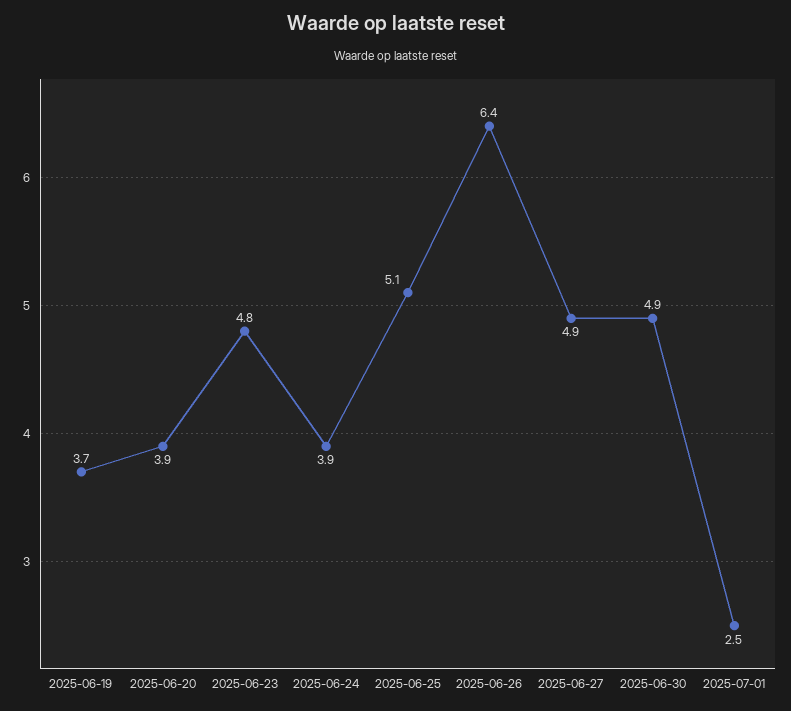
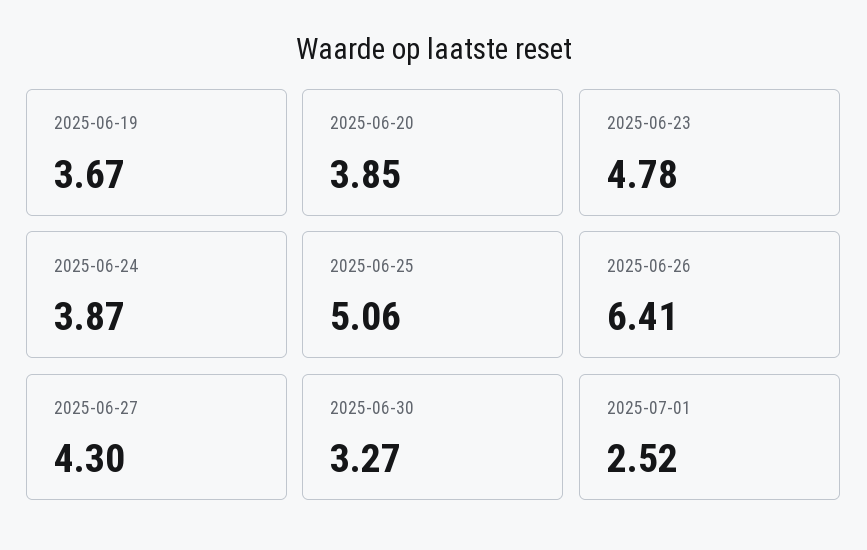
  {
    "2025-06-19": 3.67,
    "2025-06-20": 3.85,
    "2025-06-23": 4.78,
    "2025-06-24": 3.87,
    "2025-06-25": 5.06,
    "2025-06-26": 6.41,
-   "2025-06-27": 4.9,
+   "2025-06-27": 4.3,
-   "2025-06-30": 4.9,
+   "2025-06-30": 3.27,
    "2025-07-01": 2.52
  }

